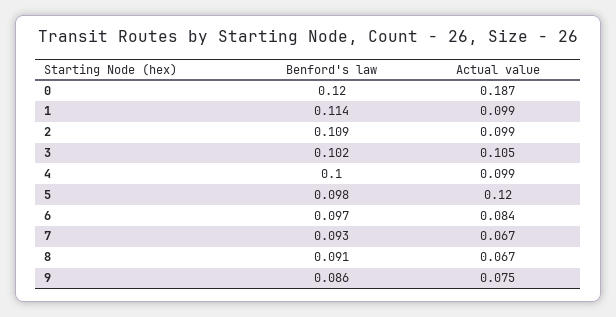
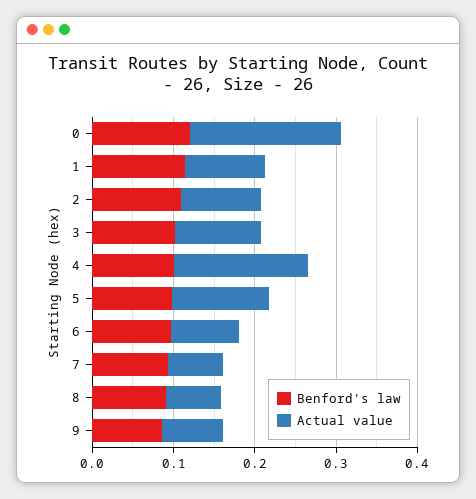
  {
    "Benford's law": {
      "0": 0.12,
      "1": 0.114,
      "2": 0.109,
      "3": 0.102,
      "4": 0.1,
      "5": 0.098,
      "6": 0.097,
      "7": 0.093,
      "8": 0.091,
      "9": 0.086
    },
    "Actual value": {
      "0": 0.187,
      "1": 0.099,
      "2": 0.099,
      "3": 0.105,
-     "4": 0.099,
+     "4": 0.16,
      "5": 0.12,
      "6": 0.084,
      "7": 0.067,
      "8": 0.067,
      "9": 0.075
    }
  }

